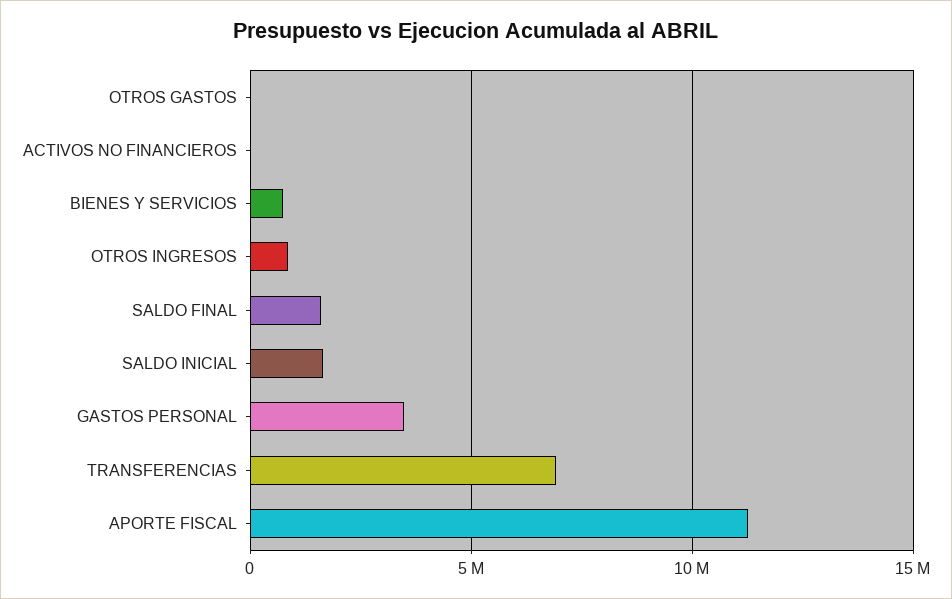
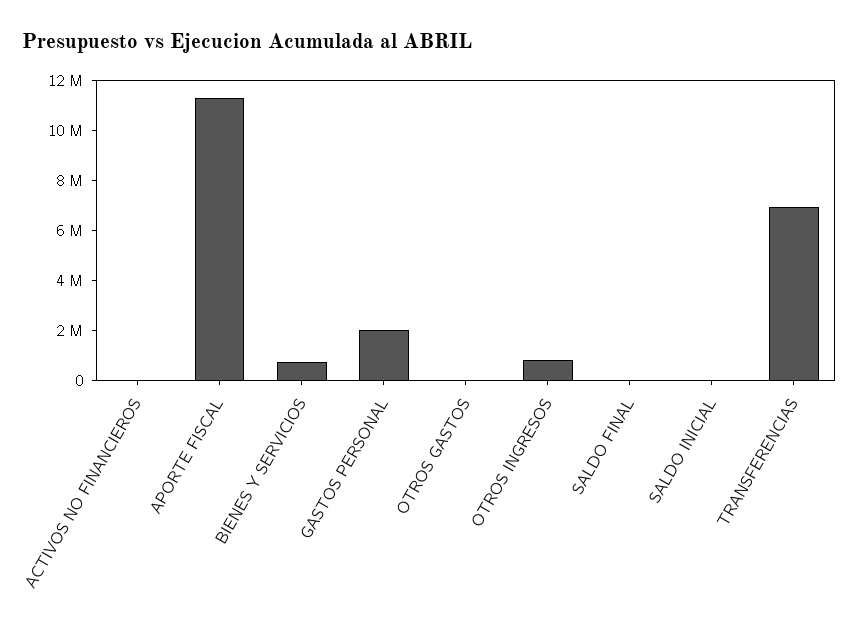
  {
    "OTROS GASTOS": 0,
    "ACTIVOS NO FINANCIEROS": 0,
    "BIENES Y SERVICIOS": 500000,
    "OTROS INGRESOS": 1000000,
-   "SALDO FINAL": 1500000,
+   "SALDO FINAL": 0,
-   "SALDO INICIAL": 1500000,
+   "SALDO INICIAL": 0,
-   "GASTOS PERSONAL": 3500000,
+   "GASTOS PERSONAL": 2000000,
    "TRANSFERENCIAS": 7000000,
    "APORTE FISCAL": 11500000
  }

